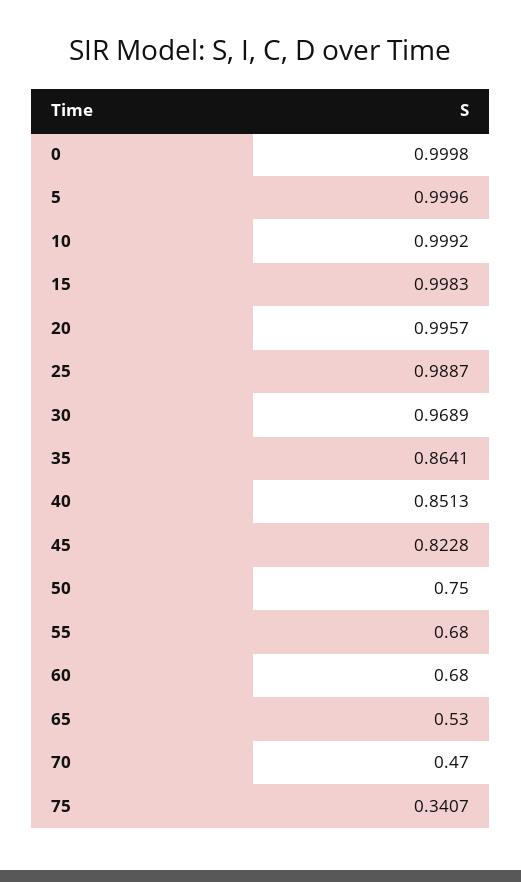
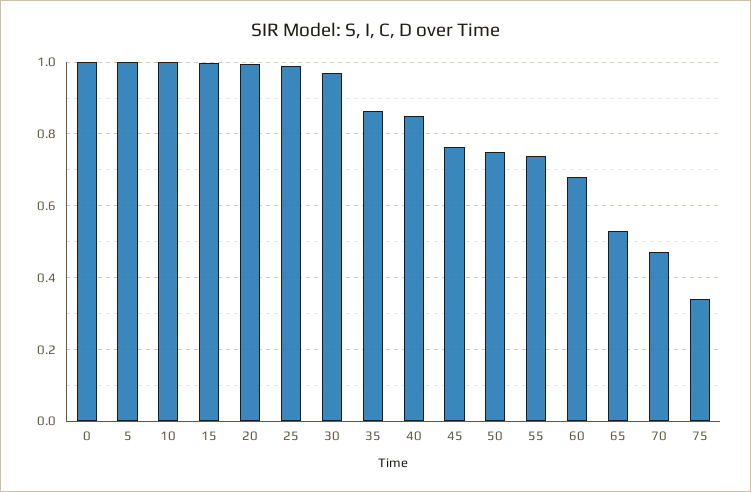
  {
    "0": 0.9998,
    "5": 0.9996,
    "10": 0.9992,
    "15": 0.9983,
    "20": 0.9957,
    "25": 0.9887,
    "30": 0.9689,
    "35": 0.8641,
    "40": 0.8513,
-   "45": 0.8228,
+   "45": 0.76,
    "50": 0.75,
-   "55": 0.68,
+   "55": 0.74,
    "60": 0.68,
    "65": 0.53,
    "70": 0.47,
    "75": 0.3407
  }

